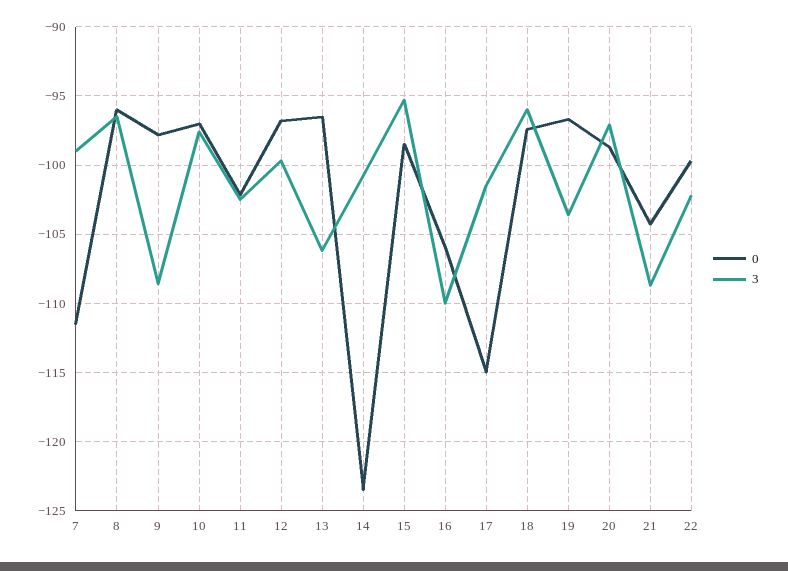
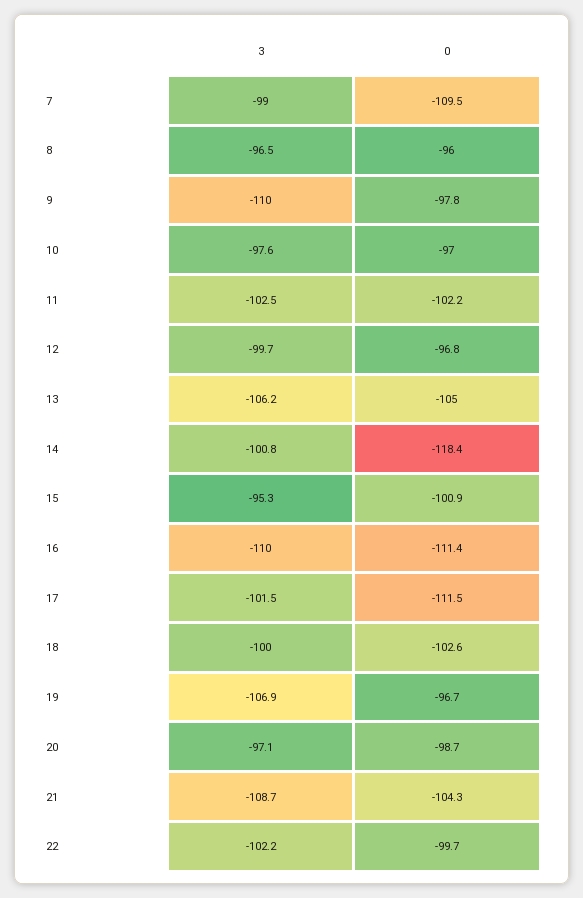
  {
    "0": {
-     "7": -111.5,
+     "7": -109.5,
      "8": -96,
      "9": -97.8,
      "10": -97,
      "11": -102.2,
      "12": -96.8,
-     "13": -96.5,
+     "13": -105,
-     "14": -123.5,
+     "14": -118.4,
-     "15": -98.5,
+     "15": -100.9,
-     "16": -106,
+     "16": -111.4,
-     "17": -115,
+     "17": -111.5,
-     "18": -97.5,
+     "18": -102.6,
      "19": -96.7,
      "20": -98.7,
      "21": -104.3,
      "22": -99.7
    },
    "3": {
      "7": -99,
      "8": -96.5,
-     "9": -108.5,
+     "9": -110,
      "10": -97.6,
      "11": -102.5,
      "12": -99.7,
      "13": -106.2,
      "14": -100.8,
      "15": -95.3,
      "16": -110,
      "17": -101.5,
-     "18": -96,
+     "18": -100,
-     "19": -103.5,
+     "19": -106.9,
      "20": -97.1,
      "21": -108.7,
      "22": -102.2
    }
  }

